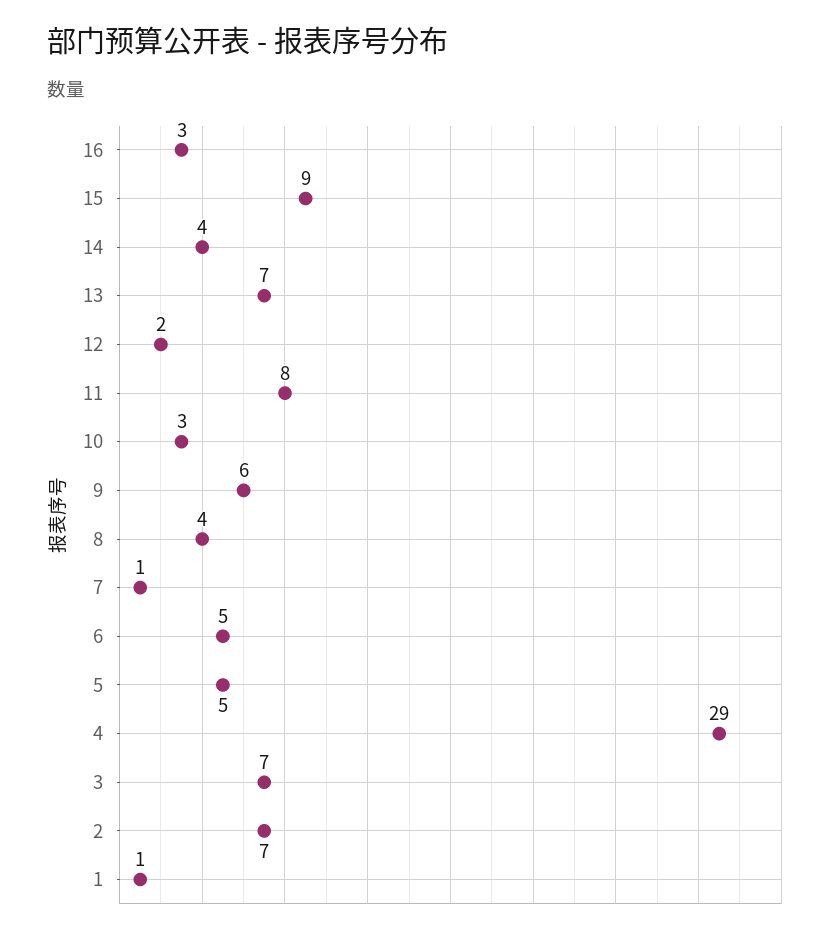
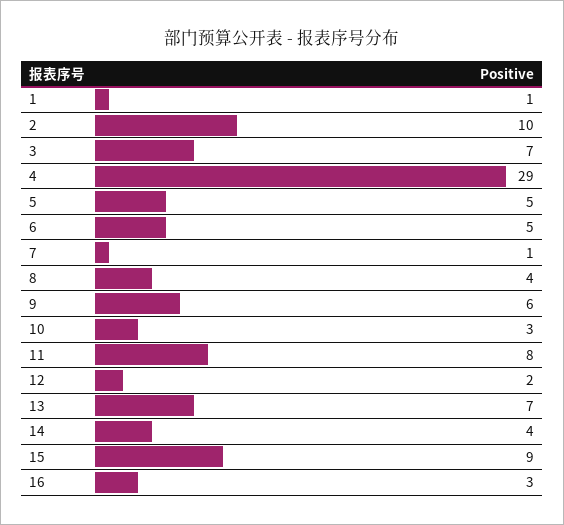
  {
    "16": 3,
    "15": 9,
    "14": 4,
    "13": 7,
    "12": 2,
    "11": 8,
    "10": 3,
    "9": 6,
    "8": 4,
    "7": 1,
    "6": 5,
    "5": 5,
    "4": 29,
    "3": 7,
-   "2": 7,
+   "2": 10,
    "1": 1
  }

